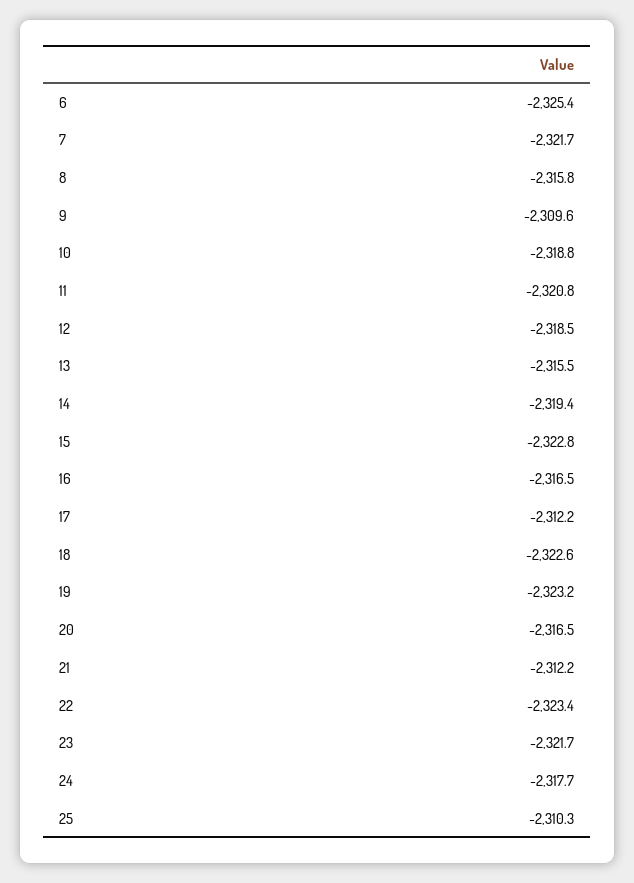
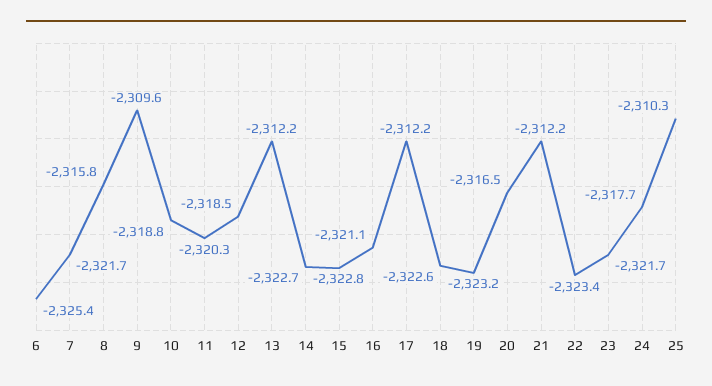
  {
    "6": -2325.4,
    "7": -2321.7,
    "8": -2315.8,
    "9": -2309.6,
    "10": -2318.8,
-   "11": -2320.8,
+   "11": -2320.3,
    "12": -2318.5,
-   "13": -2315.5,
+   "13": -2312.2,
-   "14": -2319.4,
+   "14": -2322.7,
    "15": -2322.8,
-   "16": -2316.5,
+   "16": -2321.1,
    "17": -2312.2,
    "18": -2322.6,
    "19": -2323.2,
    "20": -2316.5,
    "21": -2312.2,
    "22": -2323.4,
    "23": -2321.7,
    "24": -2317.7,
    "25": -2310.3
  }

